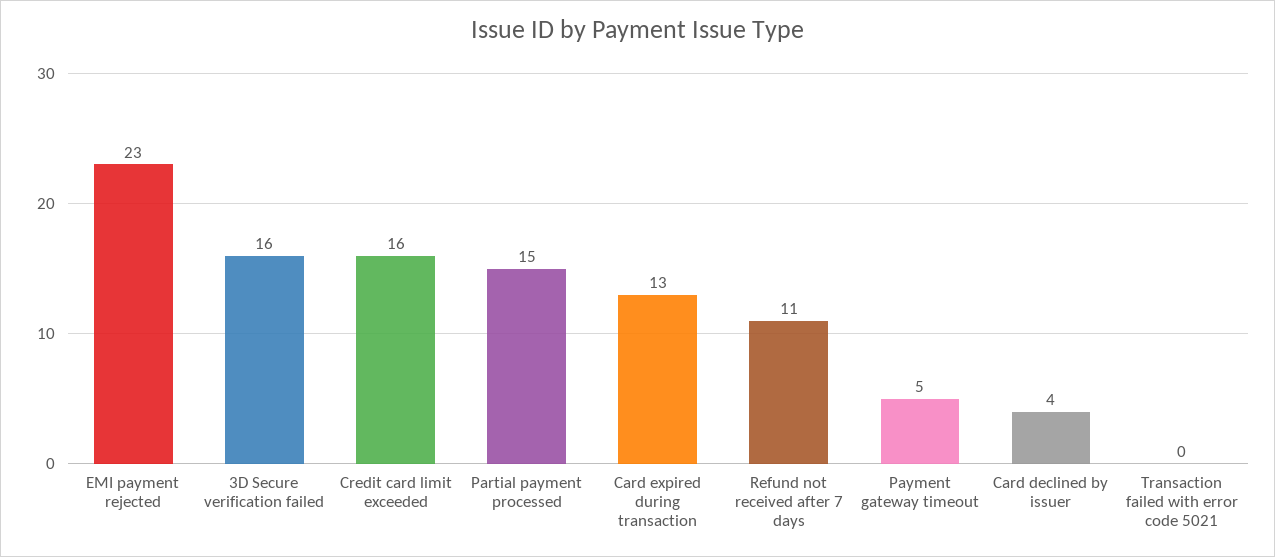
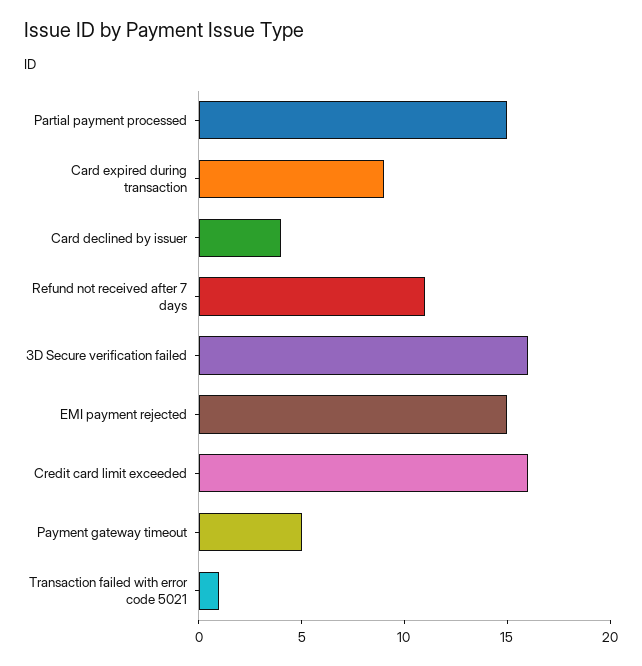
  {
-   "EMI payment rejected": 23,
+   "EMI payment rejected": 15,
    "3D Secure verification failed": 16,
    "Credit card limit exceeded": 16,
    "Partial payment processed": 15,
-   "Card expired during transaction": 13,
+   "Card expired during transaction": 9,
    "Refund not received after 7 days": 11,
    "Payment gateway timeout": 5,
    "Card declined by issuer": 4,
-   "Transaction failed with error code 5021": 0
+   "Transaction failed with error code 5021": 1
  }

